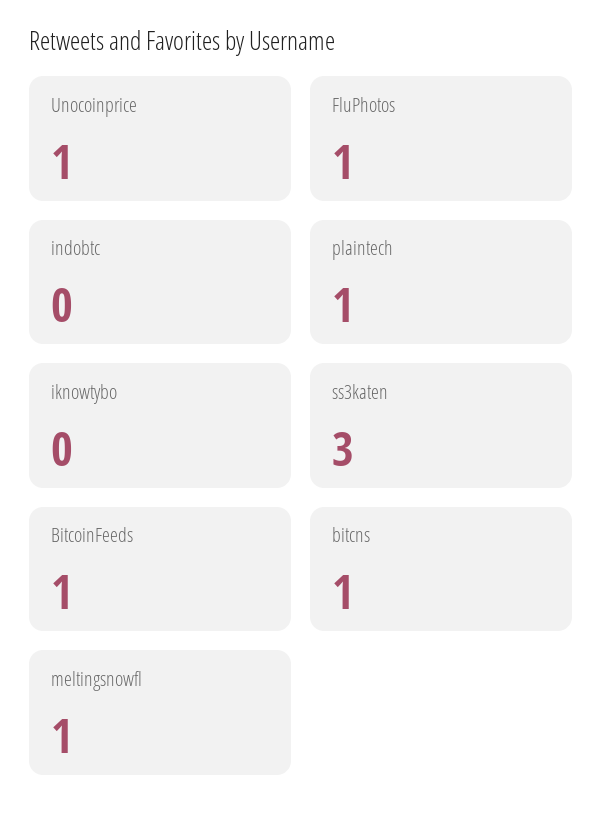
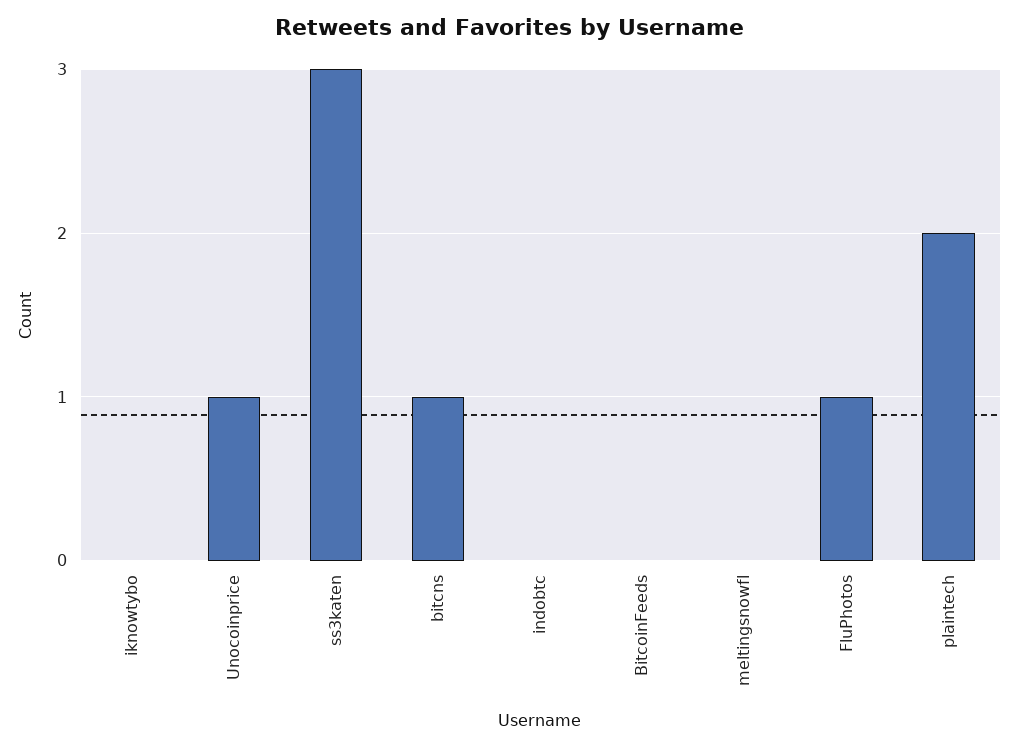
  {
    "Unocoinprice": 1,
    "FluPhotos": 1,
    "indobtc": 0,
-   "plaintech": 1,
+   "plaintech": 2,
    "iknowtybo": 0,
    "ss3katen": 3,
-   "BitcoinFeeds": 1,
+   "BitcoinFeeds": 0,
    "bitcns": 1,
-   "meltingsnowfl": 1
+   "meltingsnowfl": 0
  }

